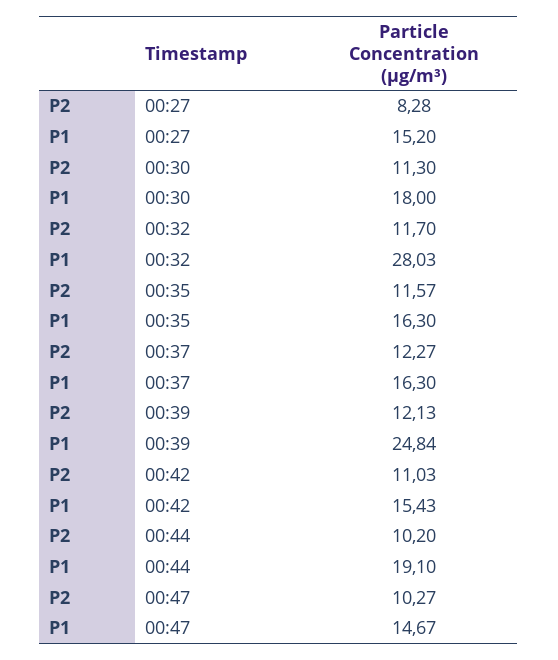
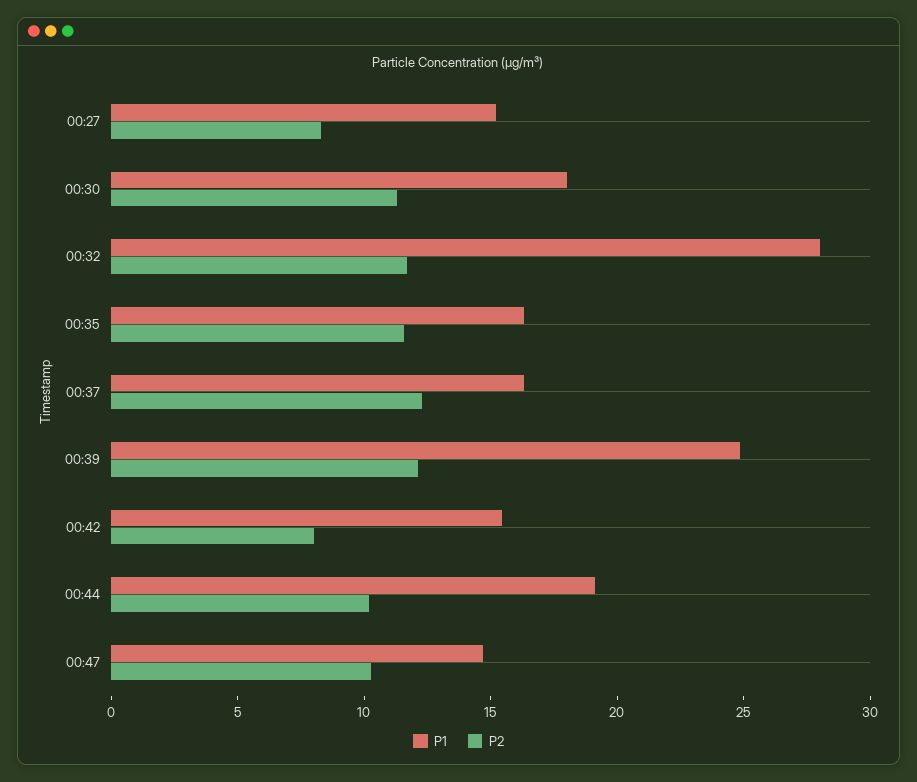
  {
    "P2": {
      "00:27": 8.28,
      "00:30": 11.3,
      "00:32": 11.7,
      "00:35": 11.57,
      "00:37": 12.27,
      "00:39": 12.13,
-     "00:42": 11.03,
+     "00:42": 8,
      "00:44": 10.2,
      "00:47": 10.27
    },
    "P1": {
      "00:27": 15.2,
      "00:30": 18,
      "00:32": 28.03,
      "00:35": 16.3,
      "00:37": 16.3,
      "00:39": 24.84,
      "00:42": 15.43,
      "00:44": 19.1,
      "00:47": 14.67
    }
  }

